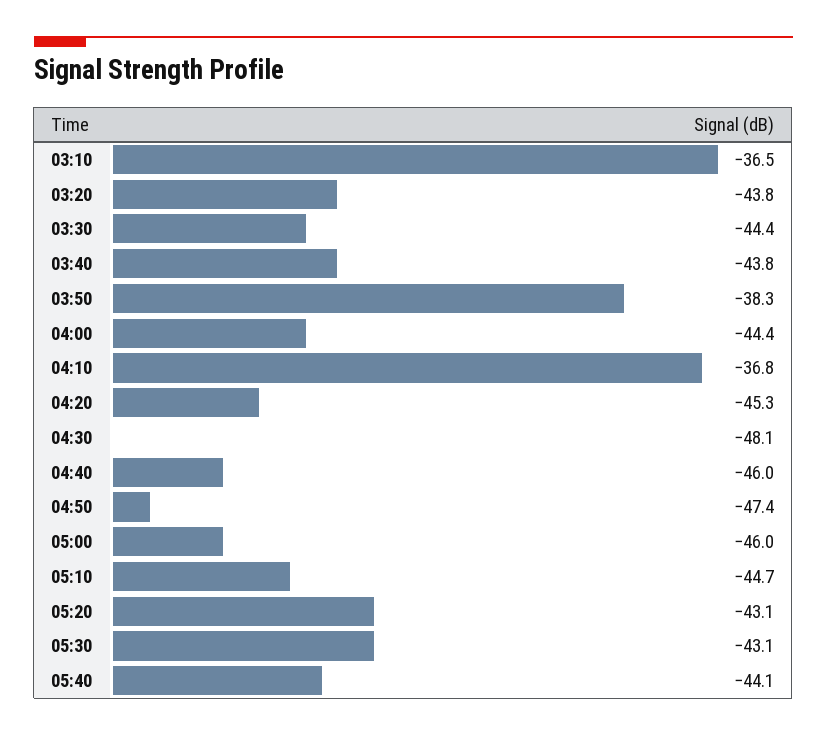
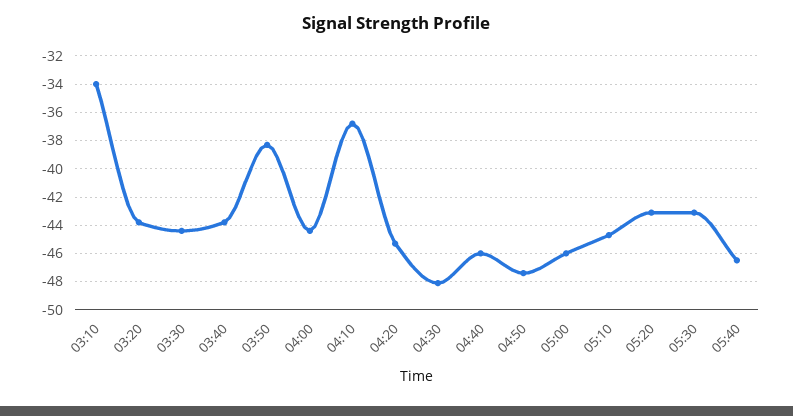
  {
-   "03:10": -36.5,
+   "03:10": -34,
    "03:20": -43.8,
    "03:30": -44.4,
    "03:40": -43.8,
    "03:50": -38.3,
    "04:00": -44.4,
    "04:10": -36.8,
    "04:20": -45.3,
    "04:30": -48.1,
    "04:40": -46,
    "04:50": -47.4,
    "05:00": -46,
    "05:10": -44.7,
    "05:20": -43.1,
    "05:30": -43.1,
-   "05:40": -44.1
+   "05:40": -46.5
  }

